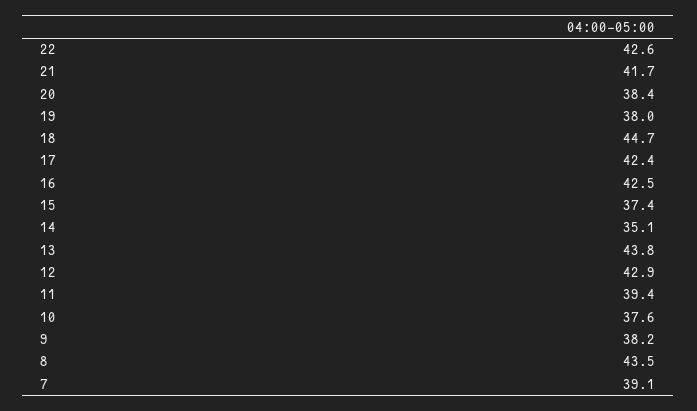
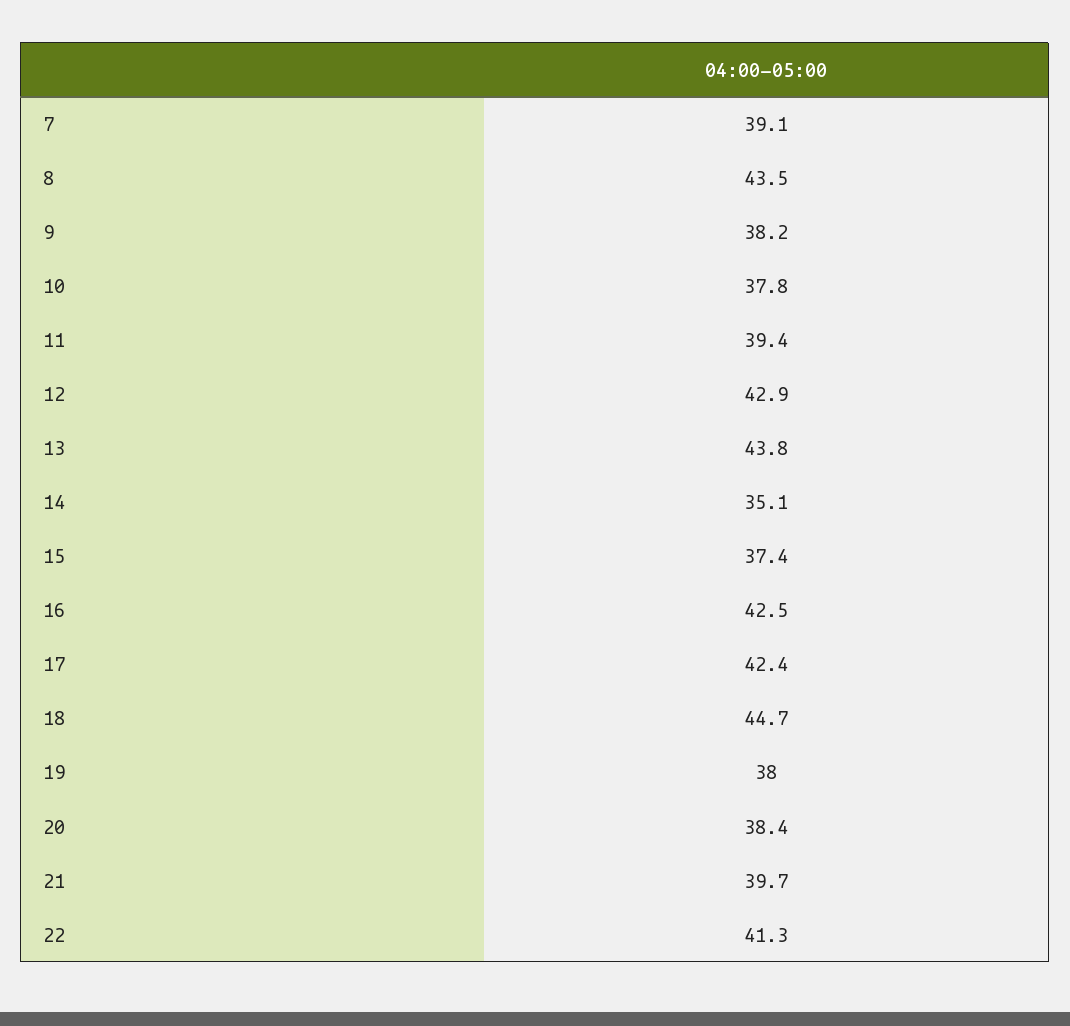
  {
-   "22": 42.6,
+   "22": 41.3,
-   "21": 41.7,
+   "21": 39.7,
    "20": 38.4,
    "19": 38,
    "18": 44.7,
    "17": 42.4,
    "16": 42.5,
    "15": 37.4,
    "14": 35.1,
    "13": 43.8,
    "12": 42.9,
    "11": 39.4,
-   "10": 37.6,
+   "10": 37.8,
    "9": 38.2,
    "8": 43.5,
    "7": 39.1
  }

